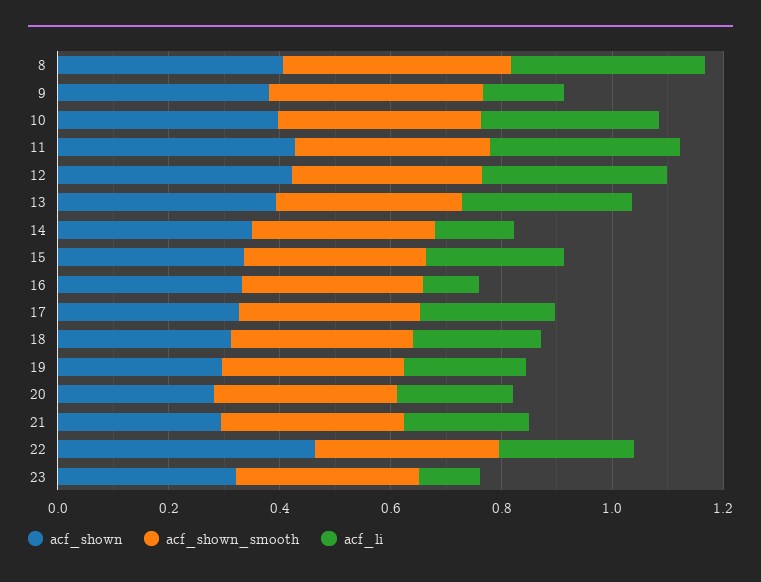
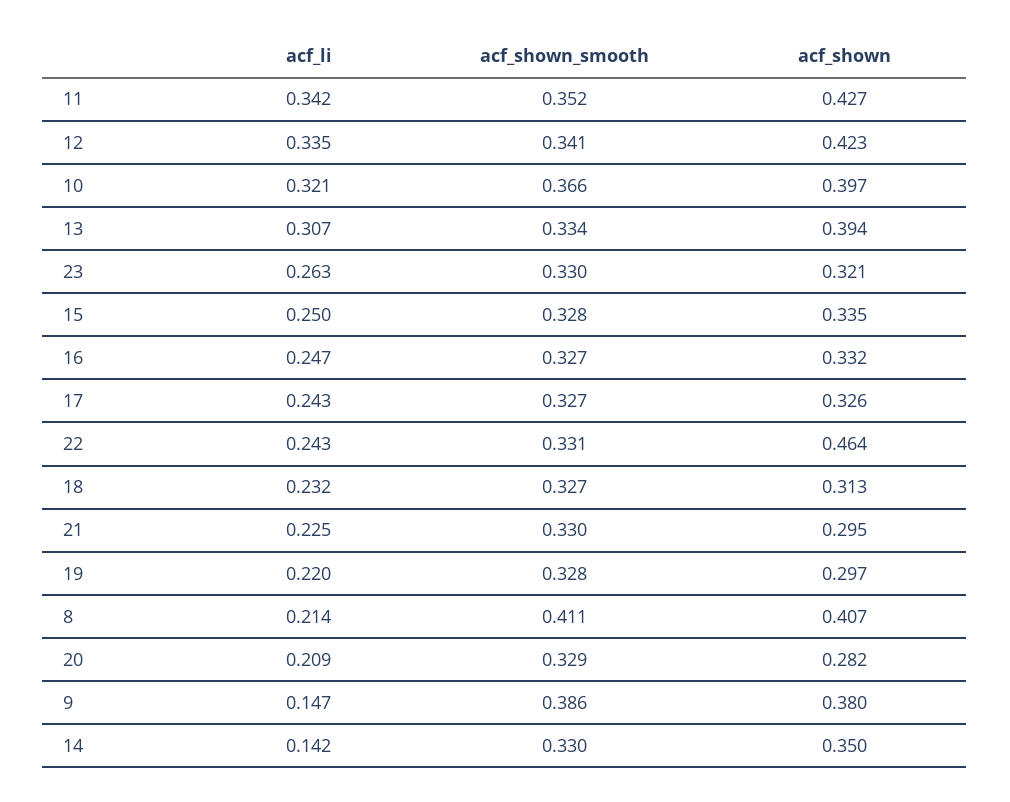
  {
    "acf_shown": {
      "8": 0.407,
      "9": 0.38,
      "10": 0.397,
      "11": 0.427,
      "12": 0.423,
      "13": 0.394,
      "14": 0.35,
      "15": 0.335,
      "16": 0.332,
      "17": 0.326,
      "18": 0.313,
      "19": 0.297,
      "20": 0.282,
      "21": 0.295,
      "22": 0.464,
      "23": 0.321
    },
    "acf_shown_smooth": {
      "8": 0.411,
      "9": 0.386,
      "10": 0.366,
      "11": 0.352,
      "12": 0.341,
      "13": 0.334,
      "14": 0.33,
      "15": 0.328,
      "16": 0.327,
      "17": 0.327,
      "18": 0.327,
      "19": 0.328,
      "20": 0.329,
      "21": 0.33,
      "22": 0.331,
      "23": 0.33
    },
    "acf_li": {
-     "8": 0.35,
+     "8": 0.214,
      "9": 0.147,
      "10": 0.321,
      "11": 0.342,
      "12": 0.335,
      "13": 0.307,
      "14": 0.142,
      "15": 0.25,
-     "16": 0.1,
+     "16": 0.247,
      "17": 0.243,
      "18": 0.232,
      "19": 0.22,
      "20": 0.209,
      "21": 0.225,
      "22": 0.243,
-     "23": 0.1
+     "23": 0.263
    }
  }

